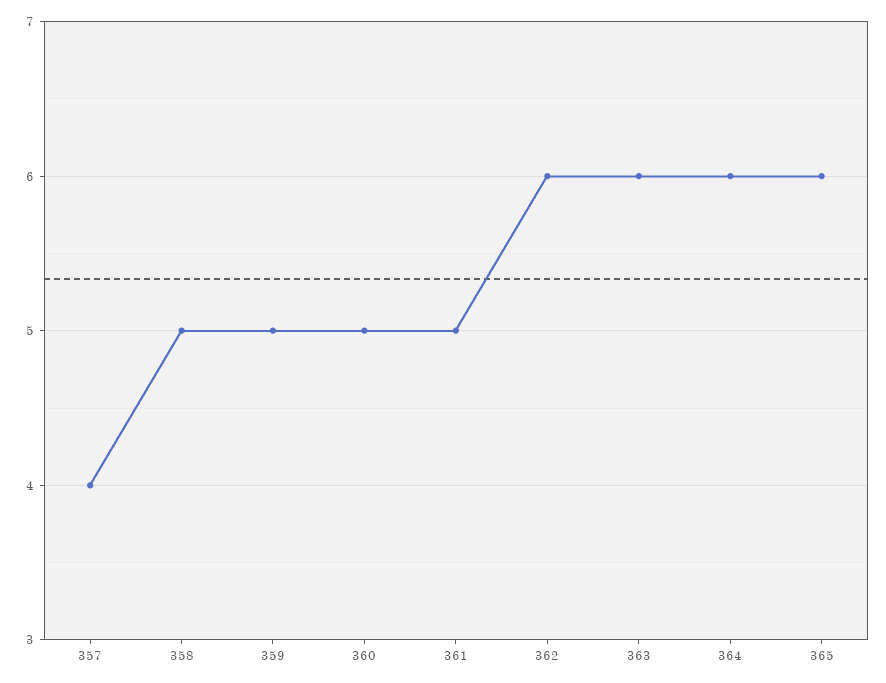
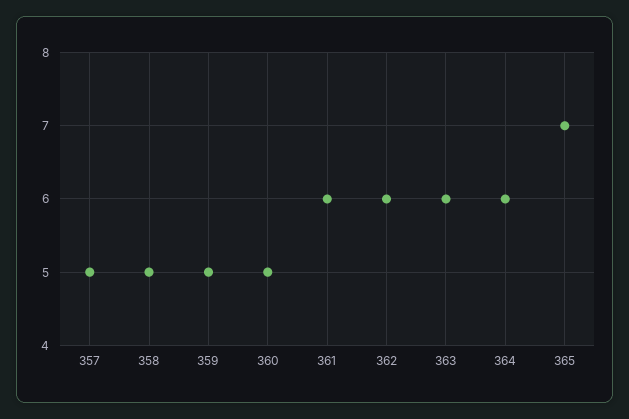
  {
-   "357": 4,
+   "357": 5,
    "358": 5,
    "359": 5,
    "360": 5,
-   "361": 5,
+   "361": 6,
    "362": 6,
    "363": 6,
    "364": 6,
-   "365": 6
+   "365": 7
  }

